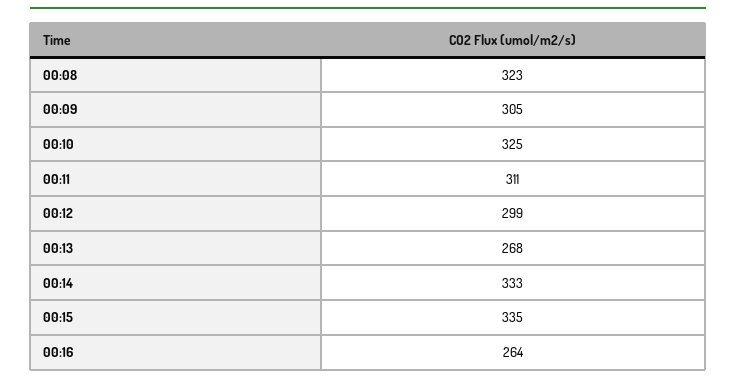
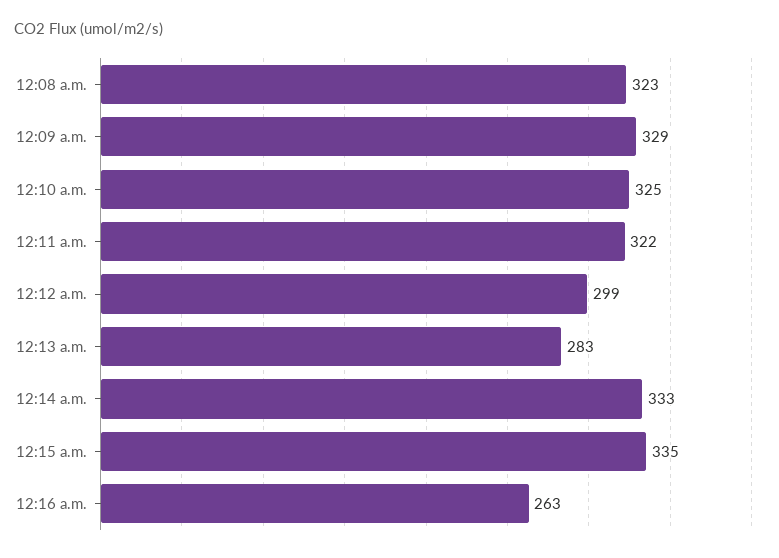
  {
    "00:08": 323,
-   "00:09": 305,
+   "00:09": 329,
    "00:10": 325,
-   "00:11": 311,
+   "00:11": 322,
    "00:12": 299,
-   "00:13": 268,
+   "00:13": 283,
    "00:14": 333,
    "00:15": 335,
-   "00:16": 264
+   "00:16": 263
  }

